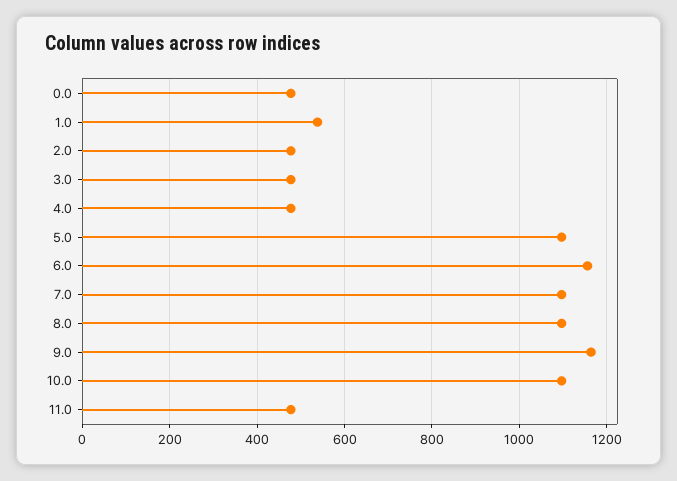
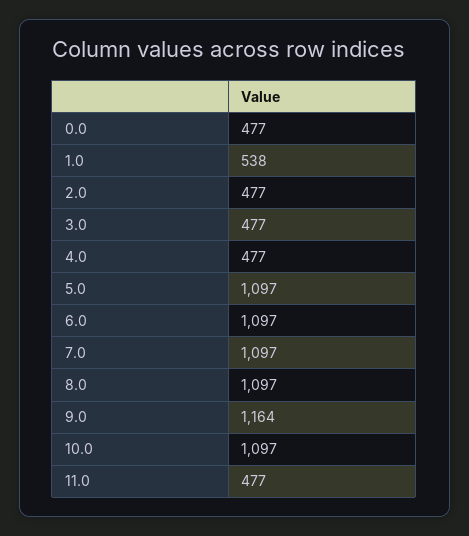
  {
    "0.0": 477,
    "1.0": 538,
    "2.0": 477,
    "3.0": 477,
    "4.0": 477,
    "5.0": 1097,
-   "6.0": 1160,
+   "6.0": 1097,
    "7.0": 1097,
    "8.0": 1097,
    "9.0": 1164,
    "10.0": 1097,
    "11.0": 477
  }

